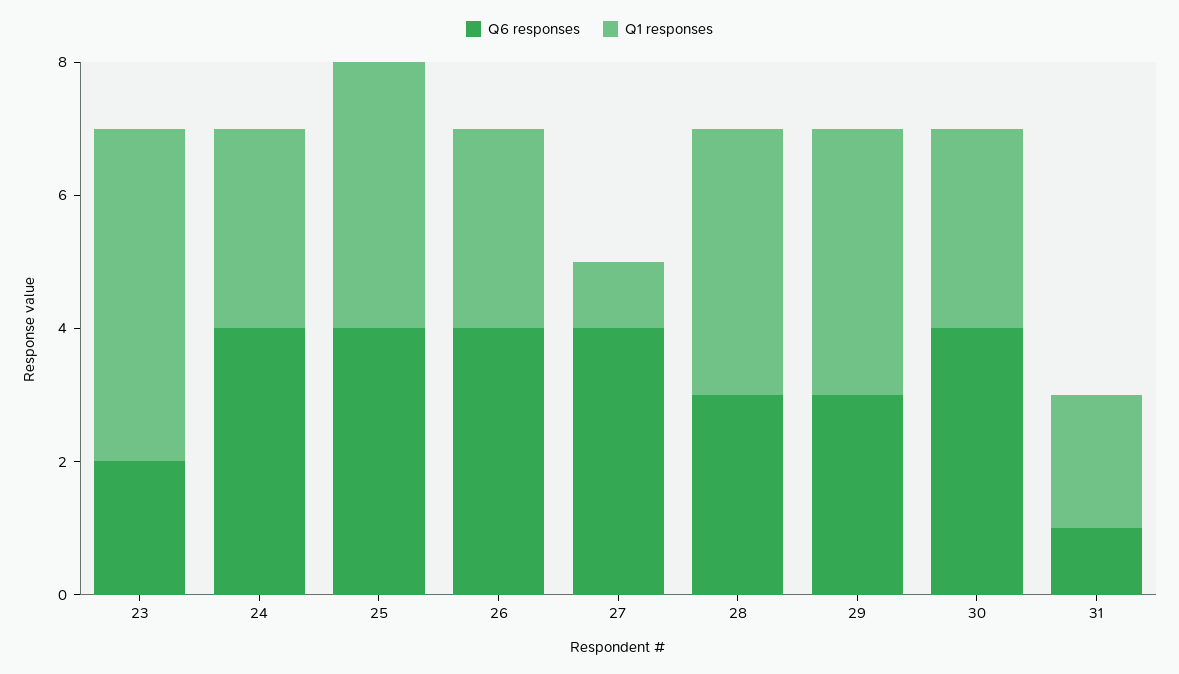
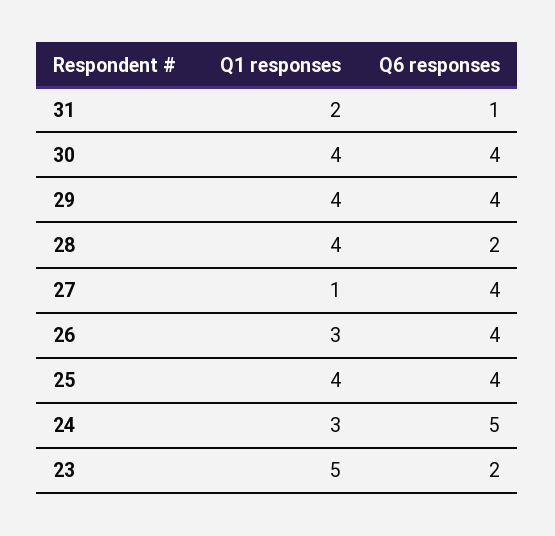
  {
    "Q6 responses": {
      "23": 2,
-     "24": 4,
+     "24": 5,
      "25": 4,
      "26": 4,
      "27": 4,
-     "28": 3,
+     "28": 2,
-     "29": 3,
+     "29": 4,
      "30": 4,
      "31": 1
    },
    "Q1 responses": {
      "23": 5,
      "24": 3,
      "25": 4,
      "26": 3,
      "27": 1,
      "28": 4,
      "29": 4,
-     "30": 3,
+     "30": 4,
      "31": 2
    }
  }

